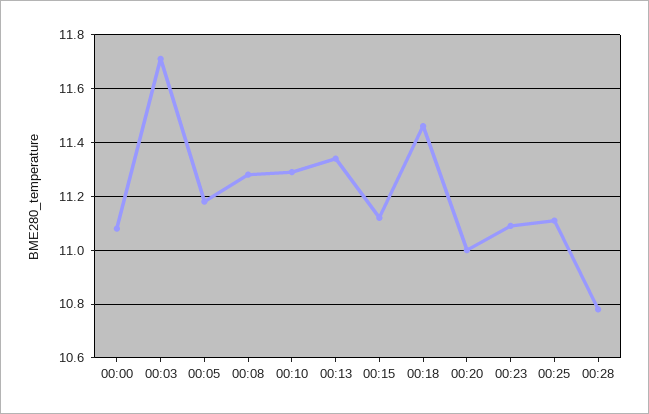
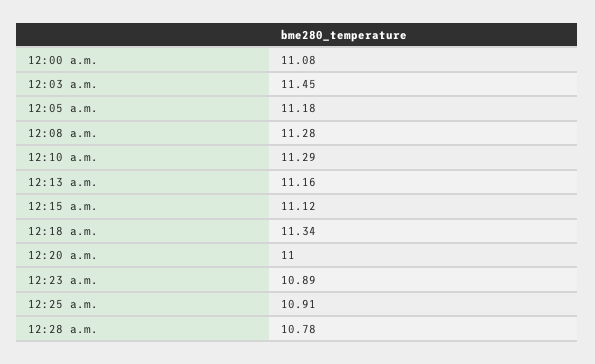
  {
    "00:00": 11.08,
-   "00:03": 11.7,
+   "00:03": 11.45,
    "00:05": 11.18,
    "00:08": 11.28,
    "00:10": 11.29,
-   "00:13": 11.35,
+   "00:13": 11.16,
    "00:15": 11.12,
-   "00:18": 11.45,
+   "00:18": 11.34,
    "00:20": 11,
-   "00:23": 11.1,
+   "00:23": 10.89,
-   "00:25": 11.1,
+   "00:25": 10.91,
    "00:28": 10.78
  }

